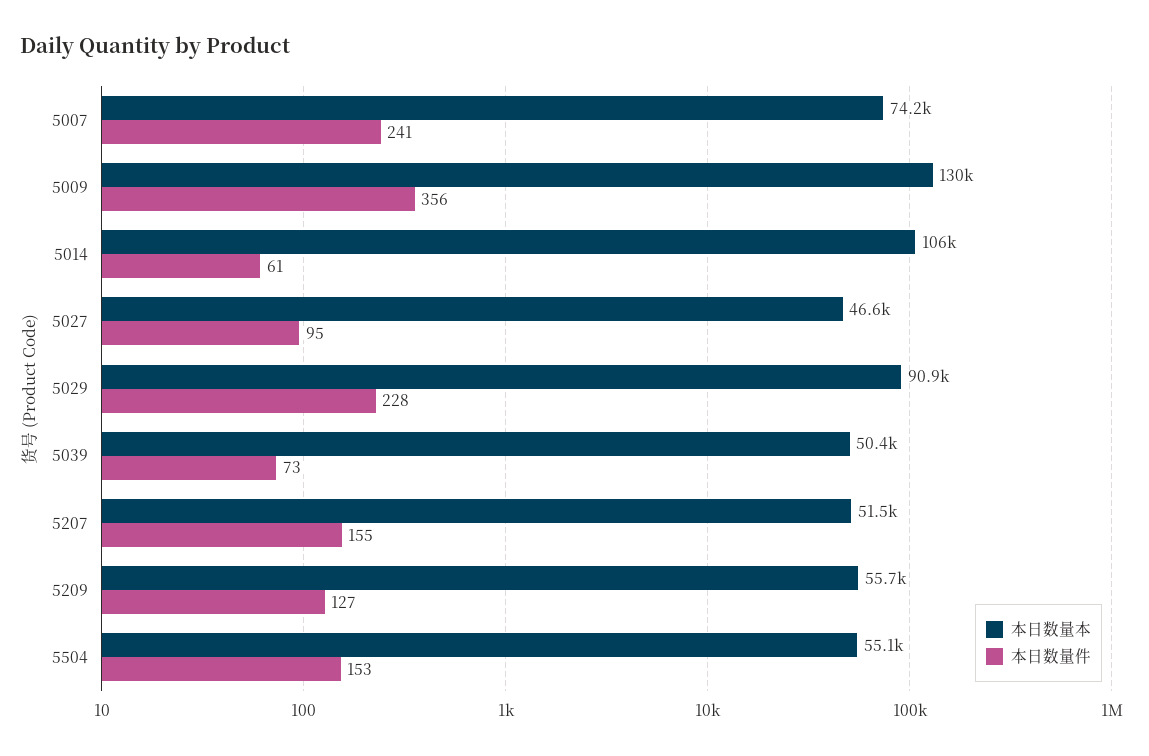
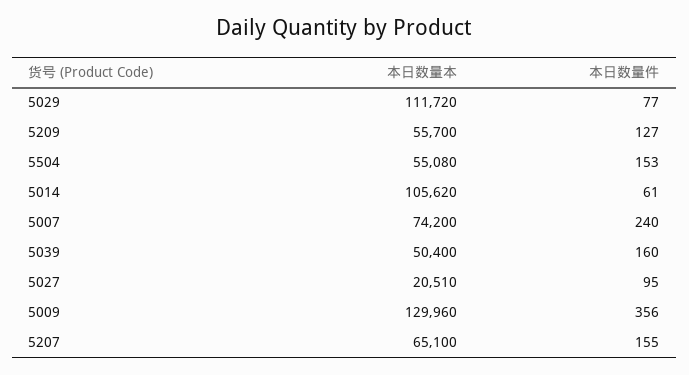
  {
    "本日数量本": {
      "5007": 74200,
      "5009": 129960,
      "5014": 105620,
-     "5027": 46600,
+     "5027": 20510,
-     "5029": 90900,
+     "5029": 111720,
      "5039": 50400,
-     "5207": 51500,
+     "5207": 65100,
      "5209": 55700,
      "5504": 55080
    },
    "本日数量件": {
-     "5007": 241,
+     "5007": 240,
      "5009": 356,
      "5014": 61,
      "5027": 95,
-     "5029": 228,
+     "5029": 77,
-     "5039": 73,
+     "5039": 160,
      "5207": 155,
      "5209": 127,
      "5504": 153
    }
  }

